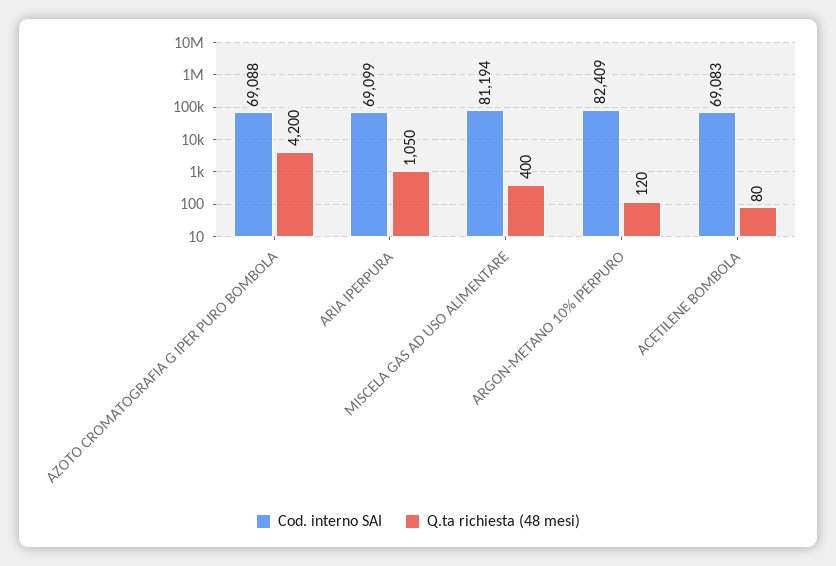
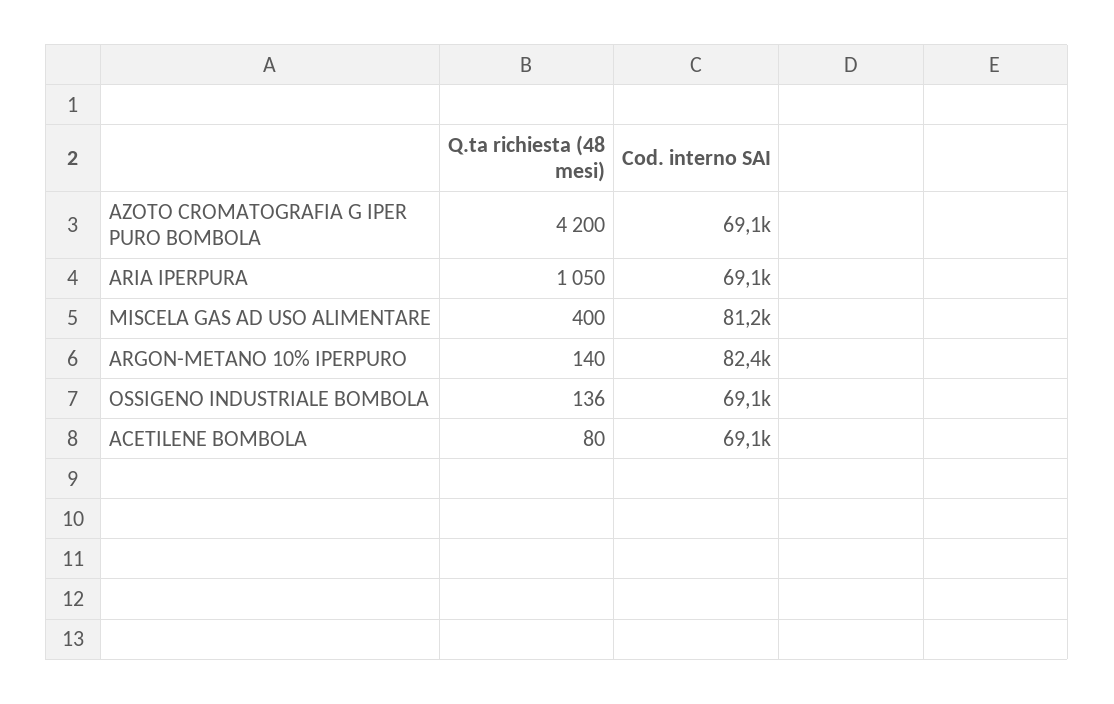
  {
    "Cod. interno SAI": {
      "AZOTO CROMATOGRAFIA G IPER PURO BOMBOLA": 69088,
      "ARIA IPERPURA": 69099,
      "MISCELA GAS AD USO ALIMENTARE": 81194,
      "ARGON-METANO 10% IPERPURO": 82409,
-     "ACETILENE BOMBOLA": 69083
+     "ACETILENE BOMBOLA": 69083,
+     "OSSIGENO INDUSTRIALE BOMBOLA": 69100
    },
    "Q.ta richiesta (48 mesi)": {
      "AZOTO CROMATOGRAFIA G IPER PURO BOMBOLA": 4200,
      "ARIA IPERPURA": 1050,
      "MISCELA GAS AD USO ALIMENTARE": 400,
-     "ARGON-METANO 10% IPERPURO": 120,
+     "ARGON-METANO 10% IPERPURO": 140,
-     "ACETILENE BOMBOLA": 80
+     "ACETILENE BOMBOLA": 80,
+     "OSSIGENO INDUSTRIALE BOMBOLA": 136
    }
  }

